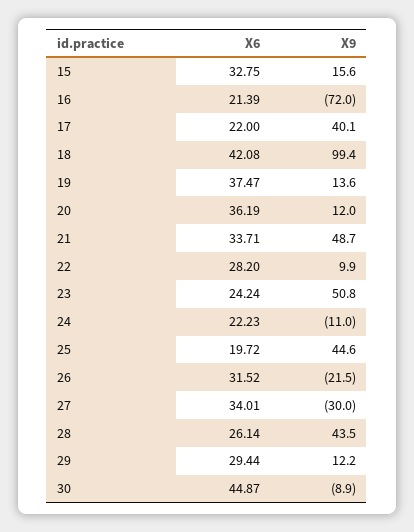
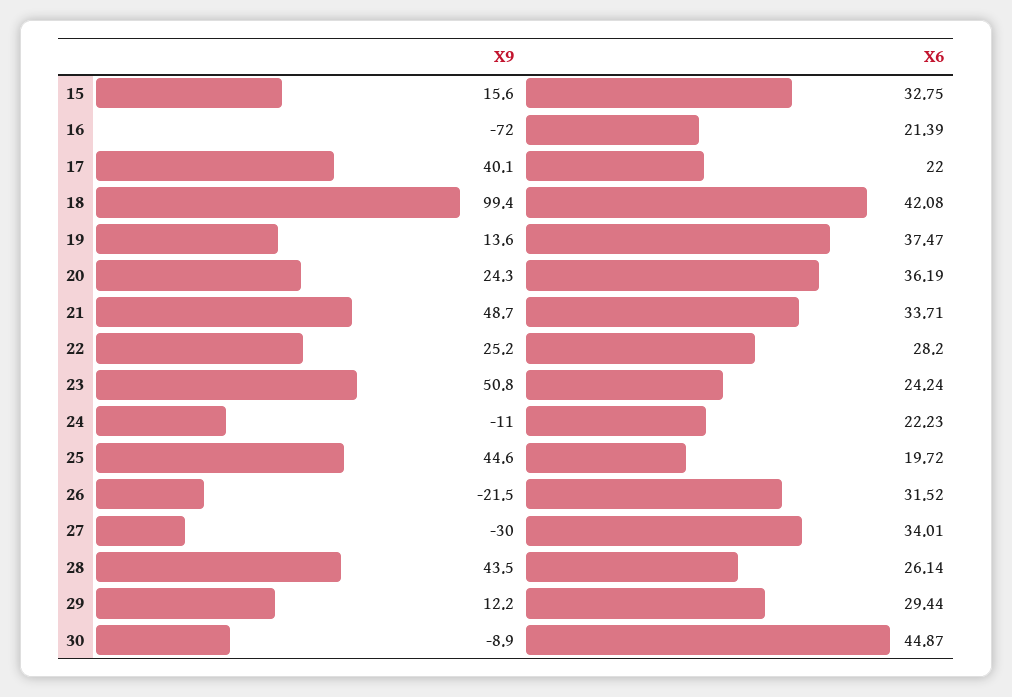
  {
    "X6": {
      "15": 32.75,
      "16": 21.39,
      "17": 22,
      "18": 42.08,
      "19": 37.47,
      "20": 36.19,
      "21": 33.71,
      "22": 28.2,
      "23": 24.24,
      "24": 22.23,
      "25": 19.72,
      "26": 31.52,
      "27": 34.01,
      "28": 26.14,
      "29": 29.44,
      "30": 44.87
    },
    "X9": {
      "15": 15.6,
      "16": -72,
      "17": 40.1,
      "18": 99.4,
      "19": 13.6,
-     "20": 12,
+     "20": 24.3,
      "21": 48.7,
-     "22": 9.9,
+     "22": 25.2,
      "23": 50.8,
      "24": -11,
      "25": 44.6,
      "26": -21.5,
      "27": -30,
      "28": 43.5,
      "29": 12.2,
      "30": -8.9
    }
  }

